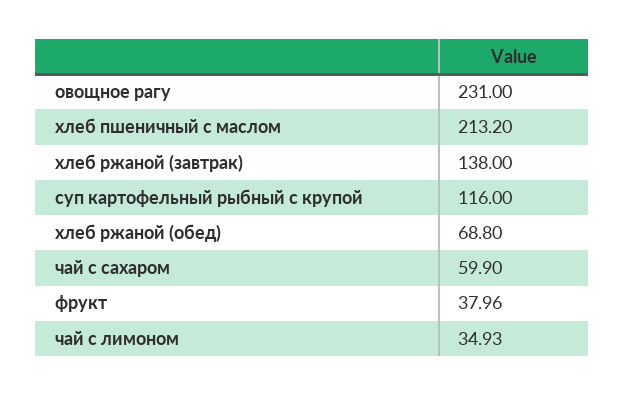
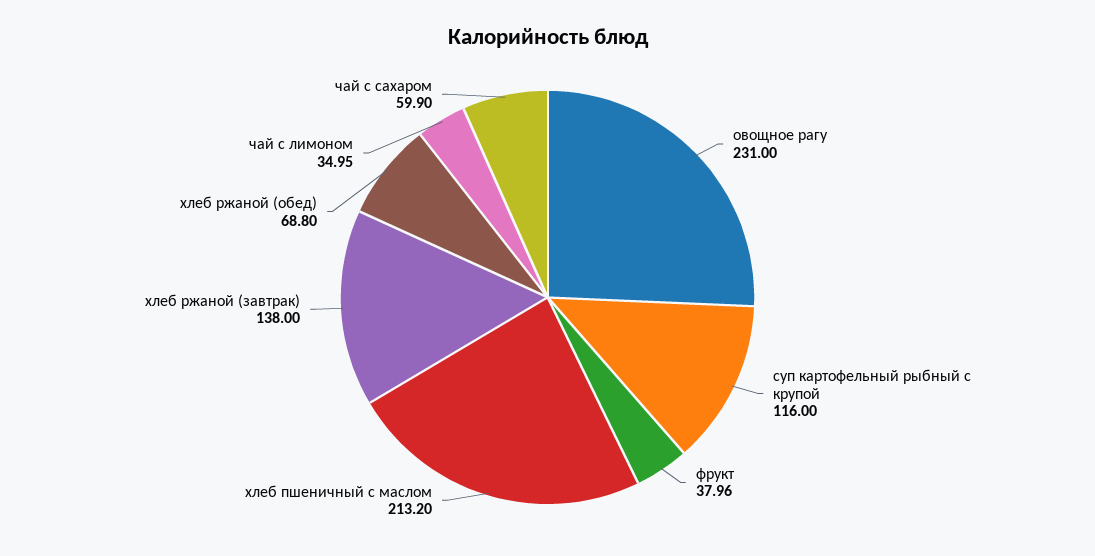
  {
    "овощное рагу": 231,
    "хлеб пшеничный с маслом": 213.2,
    "хлеб ржаной (завтрак)": 138,
    "суп картофельный рыбный с крупой": 116,
    "хлеб ржаной (обед)": 68.8,
    "чай с сахаром": 59.9,
    "фрукт": 37.96,
-   "чай с лимоном": 34.93
+   "чай с лимоном": 34.95
  }

